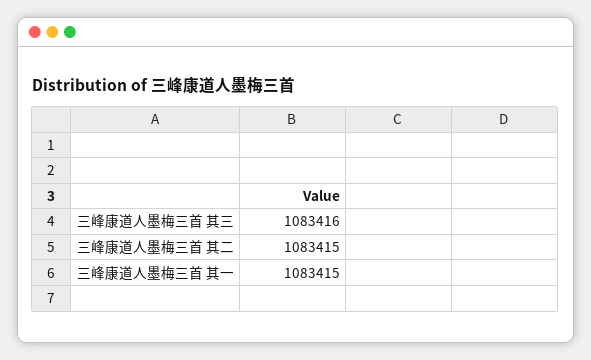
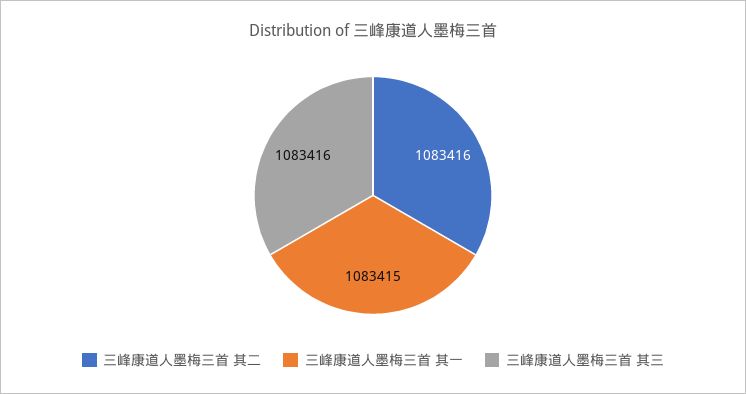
  {
    "三峰康道人墨梅三首 其三": 1083416,
-   "三峰康道人墨梅三首 其二": 1083415,
+   "三峰康道人墨梅三首 其二": 1083416,
    "三峰康道人墨梅三首 其一": 1083415
  }

